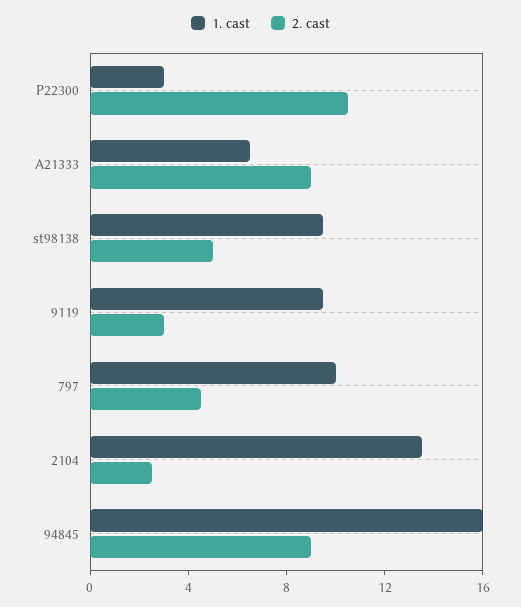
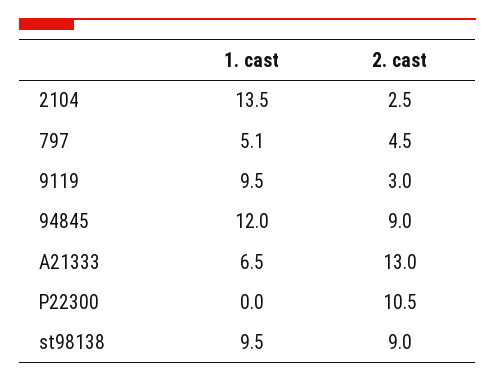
  {
    "1. cast": {
-     "P22300": 3,
+     "P22300": 0,
      "A21333": 6.5,
      "st98138": 9.5,
      "9119": 9.5,
-     "797": 10,
+     "797": 5.1,
      "2104": 13.5,
-     "94845": 16
+     "94845": 12
    },
    "2. cast": {
      "P22300": 10.5,
-     "A21333": 9,
+     "A21333": 13,
-     "st98138": 5,
+     "st98138": 9,
      "9119": 3,
      "797": 4.5,
      "2104": 2.5,
      "94845": 9
    }
  }

